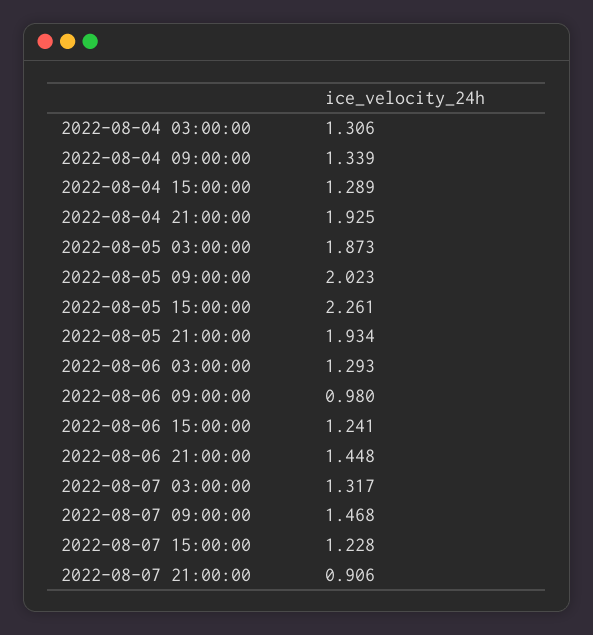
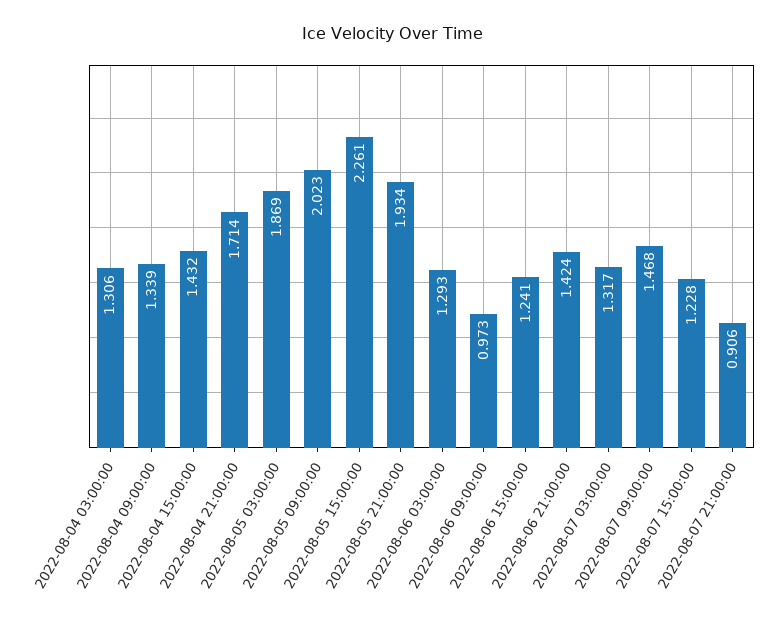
  {
    "2022-08-04 03:00:00": 1.306,
    "2022-08-04 09:00:00": 1.339,
-   "2022-08-04 15:00:00": 1.289,
+   "2022-08-04 15:00:00": 1.432,
-   "2022-08-04 21:00:00": 1.925,
+   "2022-08-04 21:00:00": 1.714,
-   "2022-08-05 03:00:00": 1.873,
+   "2022-08-05 03:00:00": 1.869,
    "2022-08-05 09:00:00": 2.023,
    "2022-08-05 15:00:00": 2.261,
    "2022-08-05 21:00:00": 1.934,
    "2022-08-06 03:00:00": 1.293,
-   "2022-08-06 09:00:00": 0.98,
+   "2022-08-06 09:00:00": 0.973,
    "2022-08-06 15:00:00": 1.241,
-   "2022-08-06 21:00:00": 1.448,
+   "2022-08-06 21:00:00": 1.424,
    "2022-08-07 03:00:00": 1.317,
    "2022-08-07 09:00:00": 1.468,
    "2022-08-07 15:00:00": 1.228,
    "2022-08-07 21:00:00": 0.906
  }

